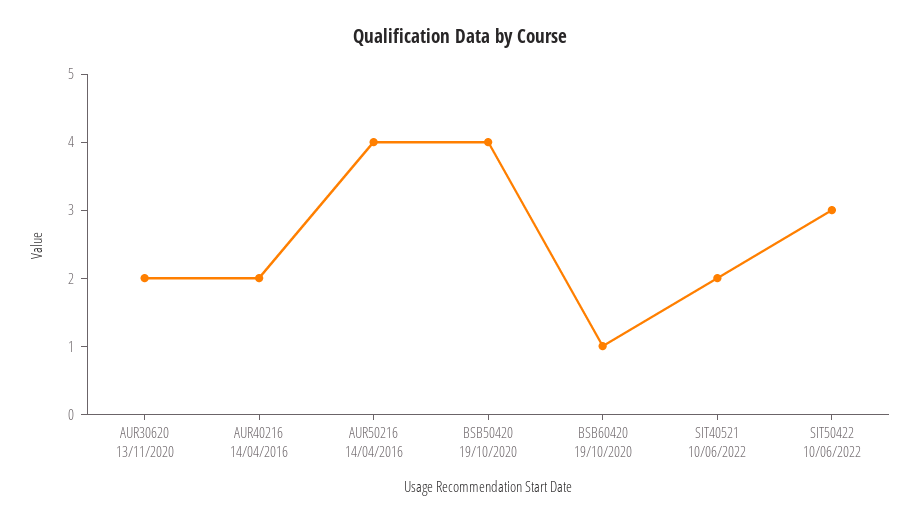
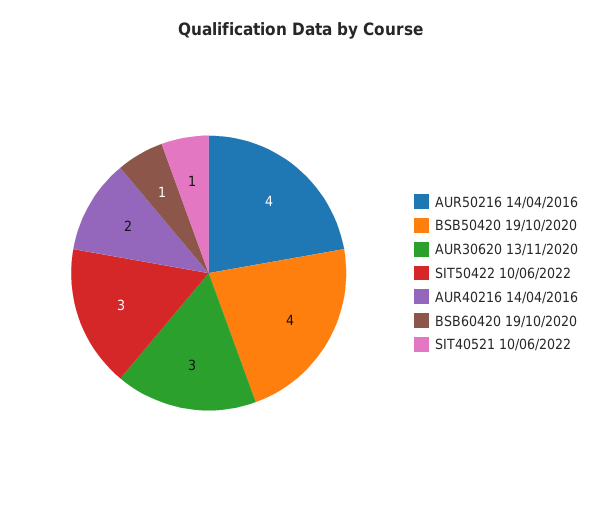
  {
-   "AUR30620 13/11/2020": 2,
+   "AUR30620 13/11/2020": 3,
    "AUR40216 14/04/2016": 2,
    "AUR50216 14/04/2016": 4,
    "BSB50420 19/10/2020": 4,
    "BSB60420 19/10/2020": 1,
-   "SIT40521 10/06/2022": 2,
+   "SIT40521 10/06/2022": 1,
    "SIT50422 10/06/2022": 3
  }

